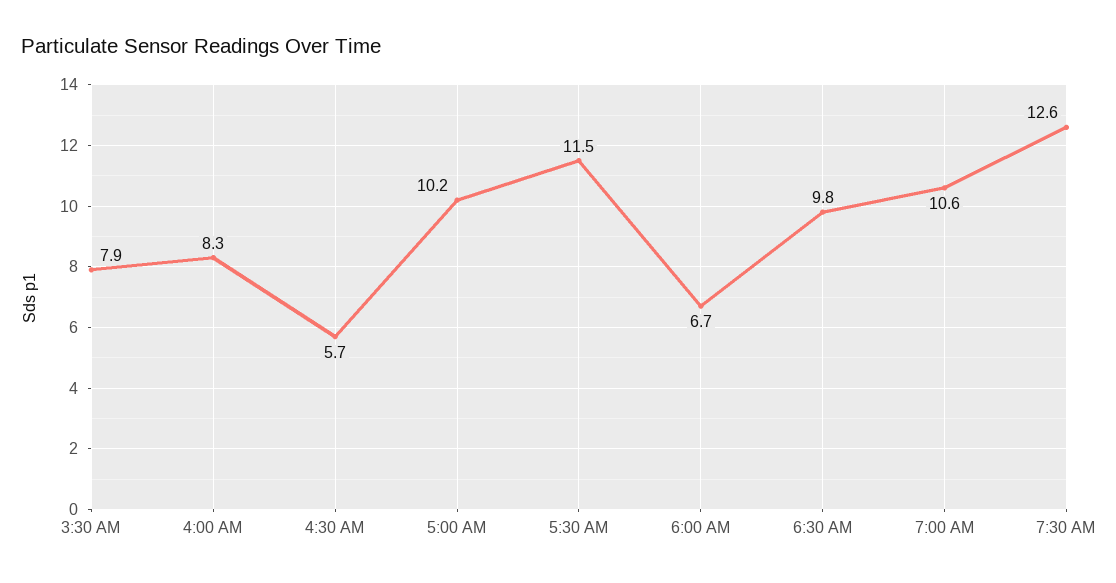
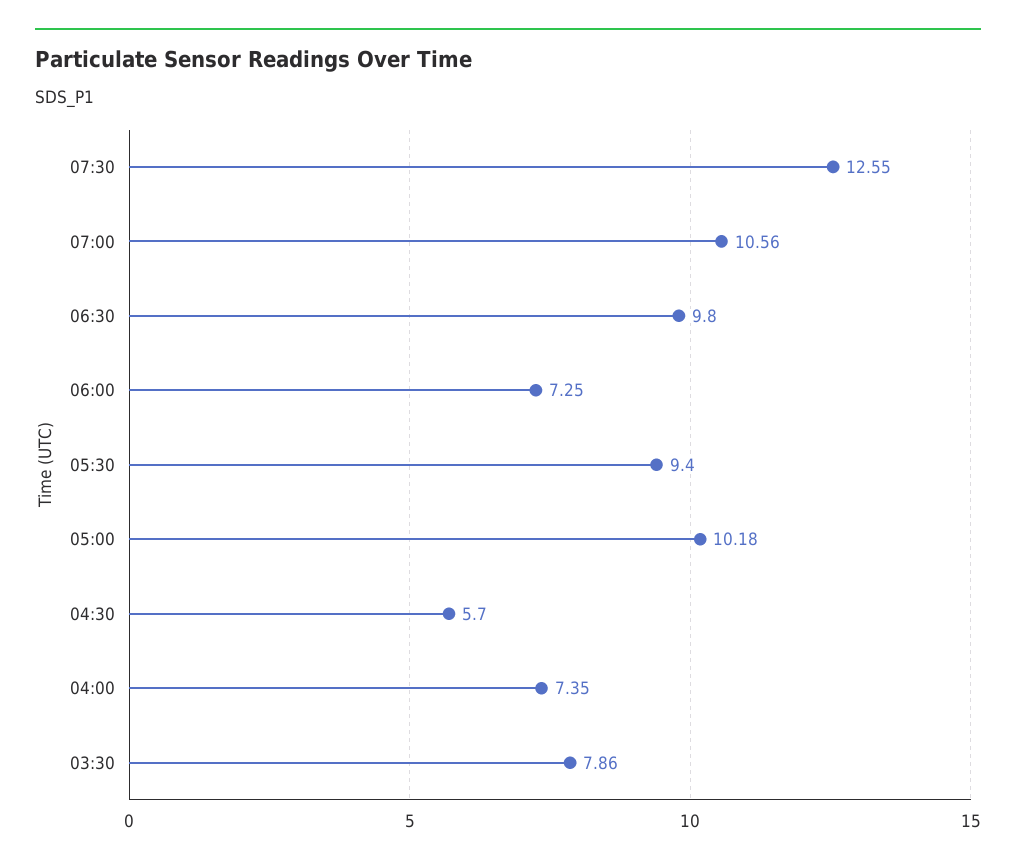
  {
    "3:30 AM": 7.86,
-   "4:00 AM": 8.3,
+   "4:00 AM": 7.35,
    "4:30 AM": 5.7,
    "5:00 AM": 10.18,
-   "5:30 AM": 11.5,
+   "5:30 AM": 9.4,
-   "6:00 AM": 6.7,
+   "6:00 AM": 7.25,
    "6:30 AM": 9.8,
    "7:00 AM": 10.56,
    "7:30 AM": 12.55
  }

